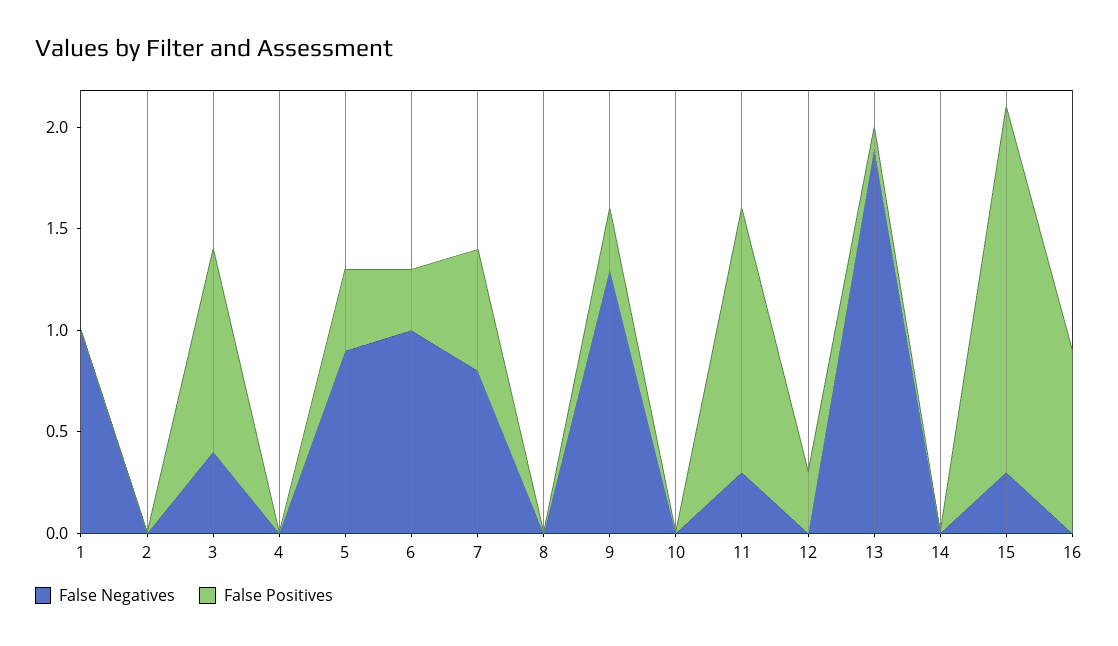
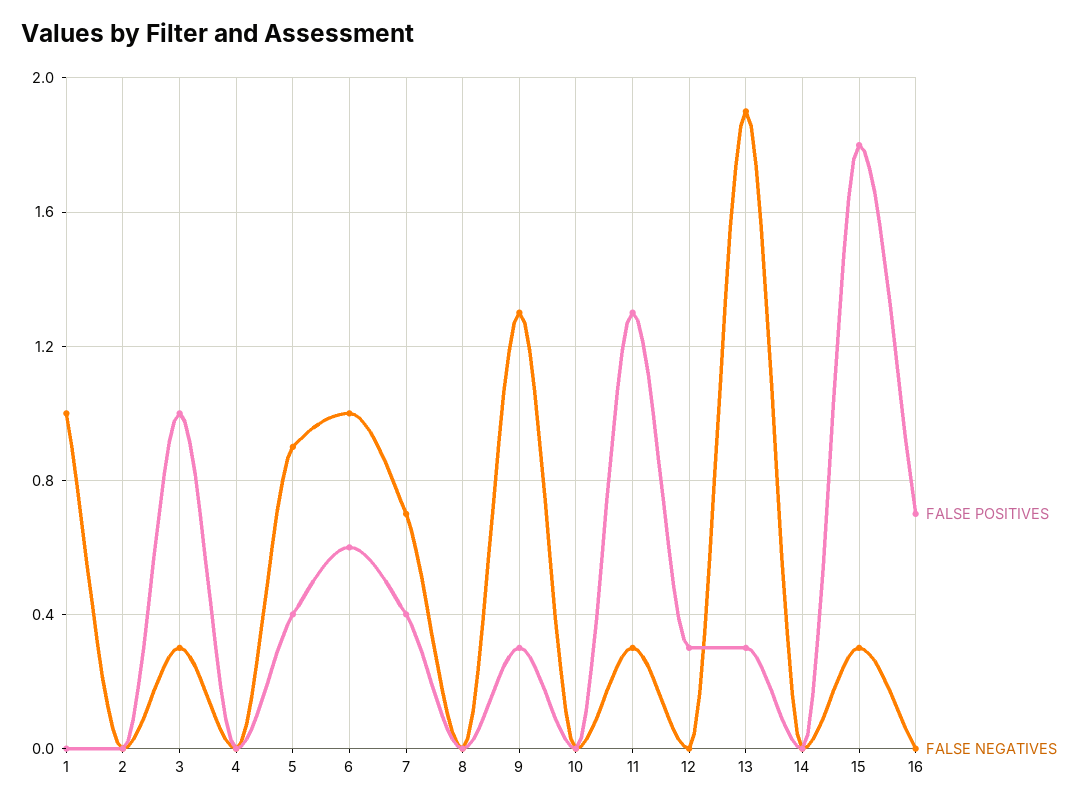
  {
    "False Negatives": {
      "1": 1,
      "2": 0,
-     "3": 0.4,
+     "3": 0.3,
      "4": 0,
      "5": 0.9,
      "6": 1,
-     "7": 0.8,
+     "7": 0.7,
      "8": 0,
      "9": 1.3,
      "10": 0,
      "11": 0.3,
      "12": 0,
      "13": 1.9,
      "14": 0,
      "15": 0.3,
      "16": 0
    },
    "False Positives": {
      "1": 0,
      "2": 0,
      "3": 1,
      "4": 0,
      "5": 0.4,
-     "6": 0.3,
+     "6": 0.6,
-     "7": 0.6,
+     "7": 0.4,
      "8": 0,
      "9": 0.3,
      "10": 0,
      "11": 1.3,
      "12": 0.3,
-     "13": 0.1,
+     "13": 0.3,
      "14": 0,
      "15": 1.8,
-     "16": 0.9
+     "16": 0.7
    }
  }

